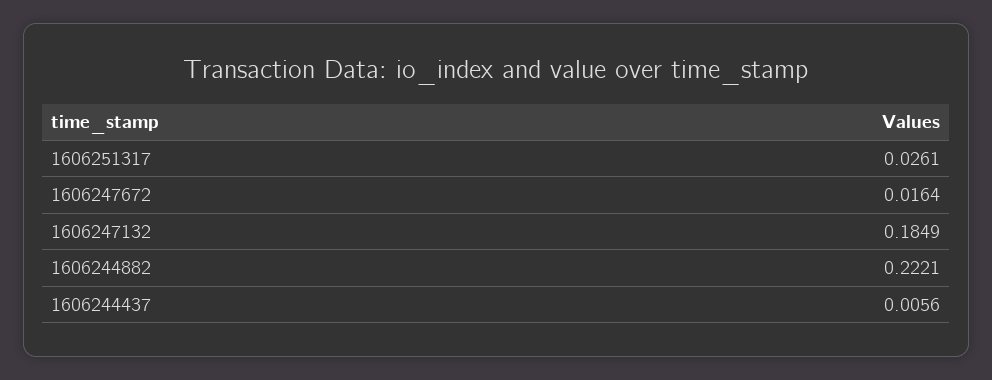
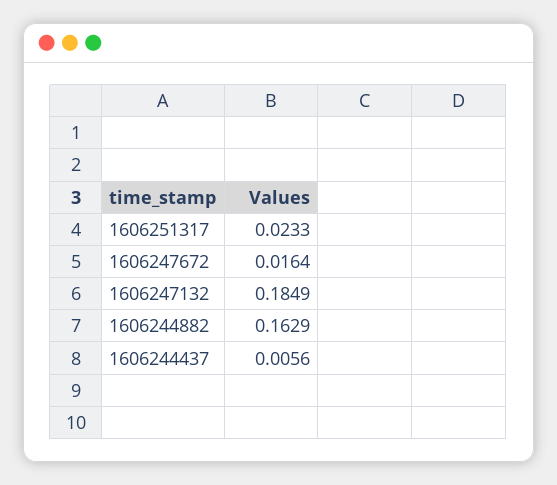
  {
-   "1606251317": 0.0261,
+   "1606251317": 0.0233,
    "1606247672": 0.0164,
    "1606247132": 0.1849,
-   "1606244882": 0.2221,
+   "1606244882": 0.1629,
    "1606244437": 0.0056
  }

